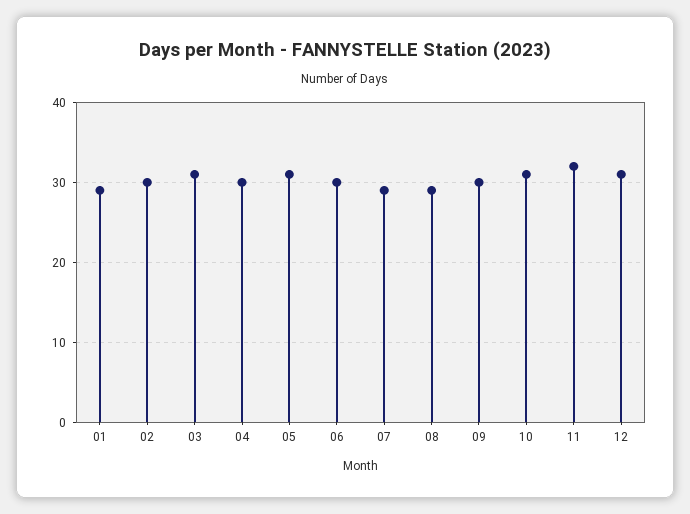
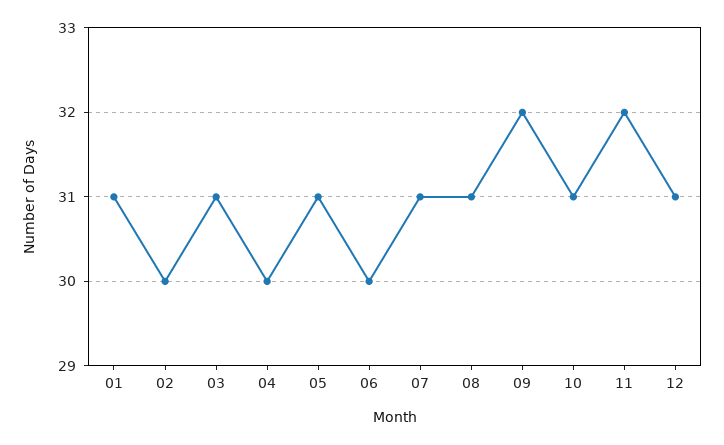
  {
-   "01": 29,
+   "01": 31,
    "02": 30,
    "03": 31,
    "04": 30,
    "05": 31,
    "06": 30,
-   "07": 29,
+   "07": 31,
-   "08": 29,
+   "08": 31,
-   "09": 30,
+   "09": 32,
    "10": 31,
    "11": 32,
    "12": 31
  }

